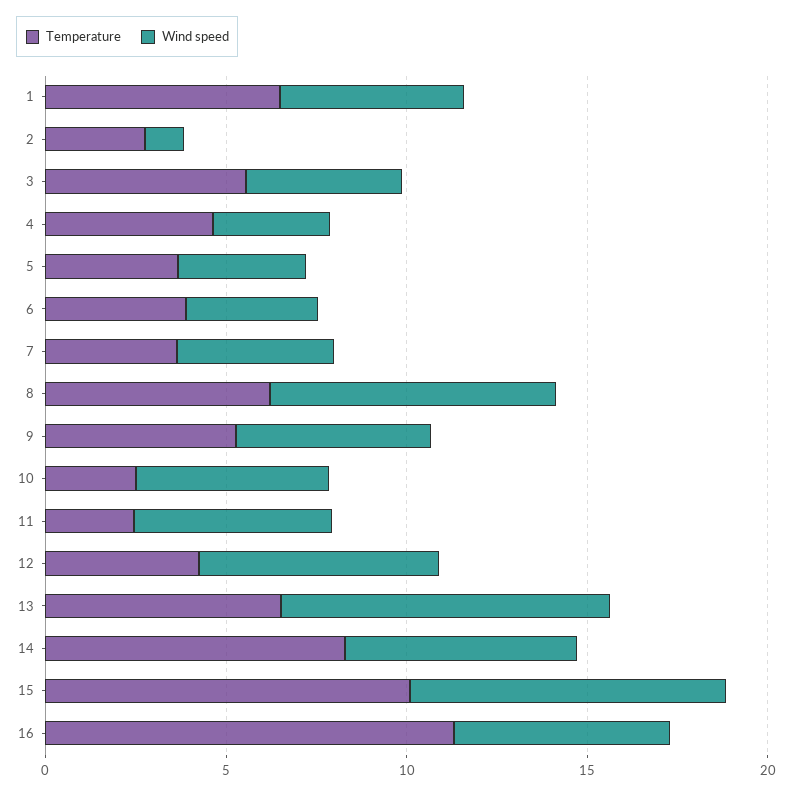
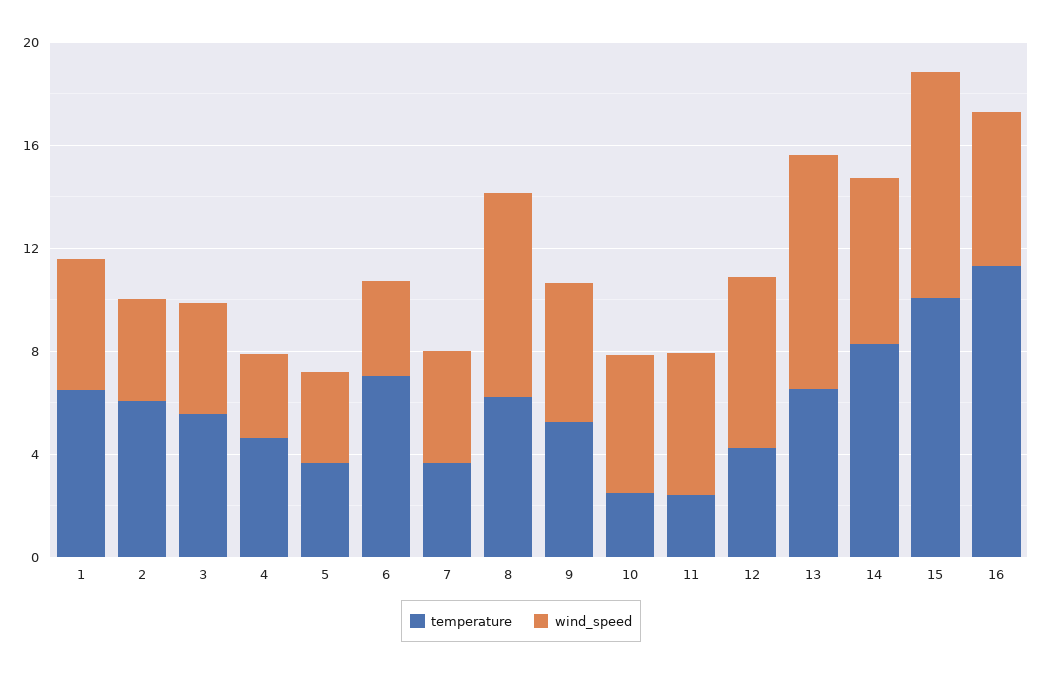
  {
    "Temperature": {
      "1": 6,
-     "2": 3,
+     "2": 6,
      "3": 6,
      "4": 5,
      "5": 4,
-     "6": 4,
+     "6": 7,
      "7": 4,
      "8": 6,
      "9": 5,
      "10": 3,
      "11": 2,
      "12": 4,
      "13": 7,
      "14": 8,
      "15": 10,
      "16": 11
    },
    "Wind speed": {
      "1": 5,
-     "2": 1,
+     "2": 4,
      "3": 4,
      "4": 3,
      "5": 4,
      "6": 4,
      "7": 4,
      "8": 8,
      "9": 5,
      "10": 5,
      "11": 5,
      "12": 7,
      "13": 9,
      "14": 6,
      "15": 9,
      "16": 6
    }
  }

